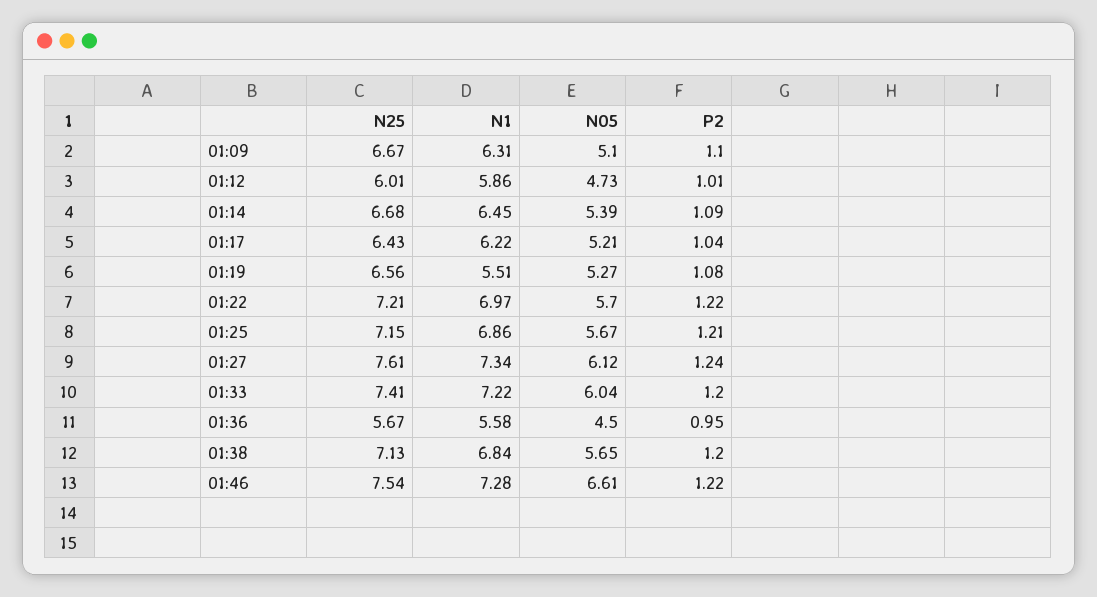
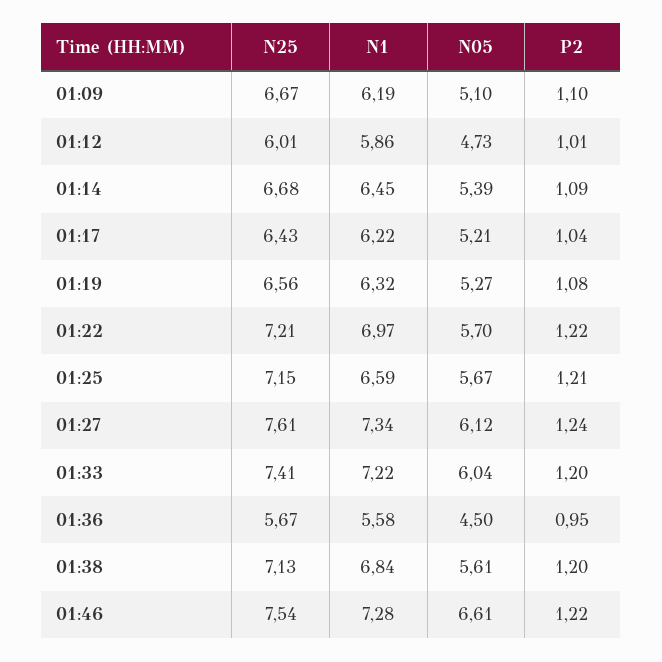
  {
    "N25": {
      "01:09": 6.67,
      "01:12": 6.01,
      "01:14": 6.68,
      "01:17": 6.43,
      "01:19": 6.56,
      "01:22": 7.21,
      "01:25": 7.15,
      "01:27": 7.61,
      "01:33": 7.41,
      "01:36": 5.67,
      "01:38": 7.13,
      "01:46": 7.54
    },
    "N1": {
-     "01:09": 6.31,
+     "01:09": 6.19,
      "01:12": 5.86,
      "01:14": 6.45,
      "01:17": 6.22,
-     "01:19": 5.51,
+     "01:19": 6.32,
      "01:22": 6.97,
-     "01:25": 6.86,
+     "01:25": 6.59,
      "01:27": 7.34,
      "01:33": 7.22,
      "01:36": 5.58,
      "01:38": 6.84,
      "01:46": 7.28
    },
    "N05": {
      "01:09": 5.1,
      "01:12": 4.73,
      "01:14": 5.39,
      "01:17": 5.21,
      "01:19": 5.27,
      "01:22": 5.7,
      "01:25": 5.67,
      "01:27": 6.12,
      "01:33": 6.04,
      "01:36": 4.5,
-     "01:38": 5.65,
+     "01:38": 5.61,
      "01:46": 6.61
    },
    "P2": {
      "01:09": 1.1,
      "01:12": 1.01,
      "01:14": 1.09,
      "01:17": 1.04,
      "01:19": 1.08,
      "01:22": 1.22,
      "01:25": 1.21,
      "01:27": 1.24,
      "01:33": 1.2,
      "01:36": 0.95,
      "01:38": 1.2,
      "01:46": 1.22
    }
  }

